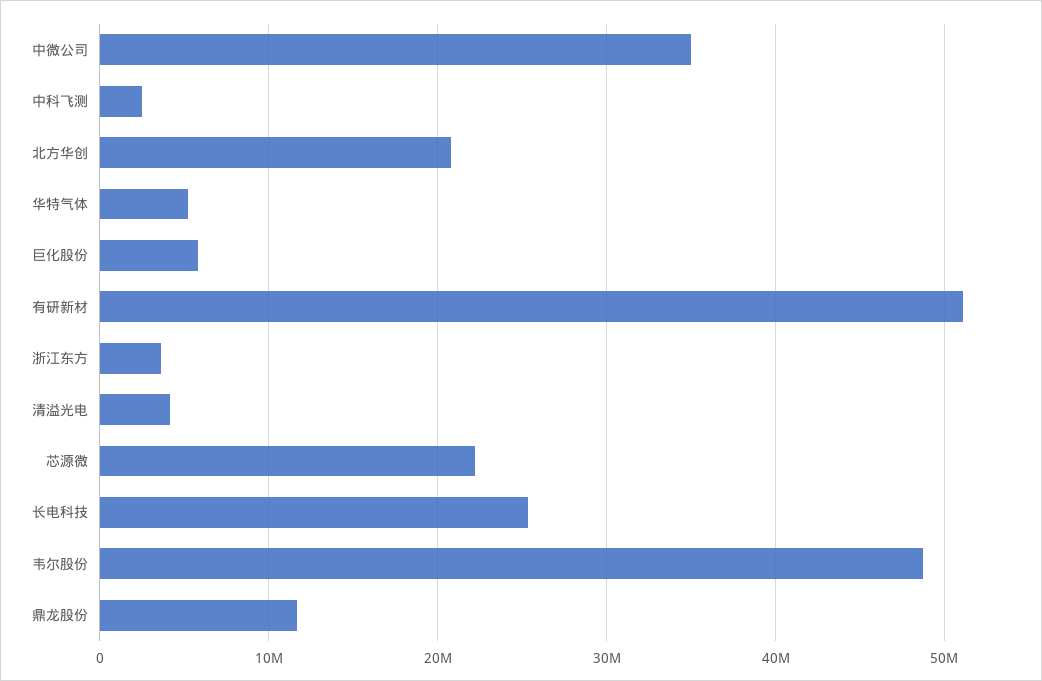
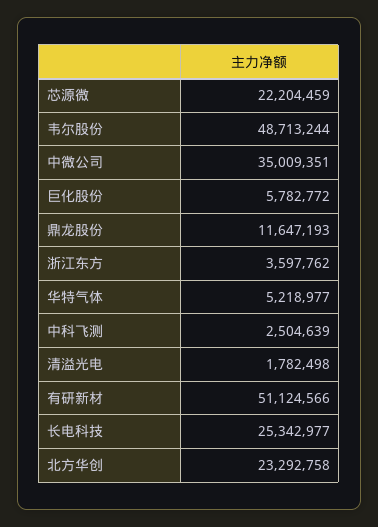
  {
    "中微公司": 35009351,
    "中科飞测": 2504639,
-   "北方华创": 21000000,
+   "北方华创": 23292758,
    "华特气体": 5218977,
    "巨化股份": 5782772,
    "有研新材": 51124566,
    "浙江东方": 3597762,
-   "清溢光电": 4000000,
+   "清溢光电": 1782498,
    "芯源微": 22204459,
    "长电科技": 25342977,
    "韦尔股份": 48713244,
    "鼎龙股份": 11647193
  }

